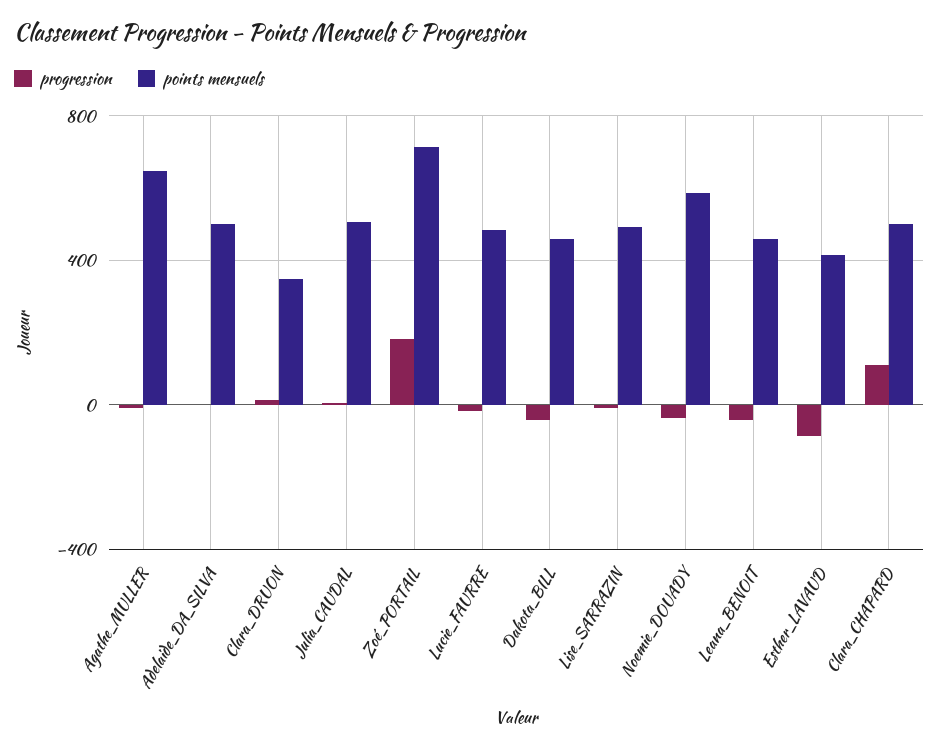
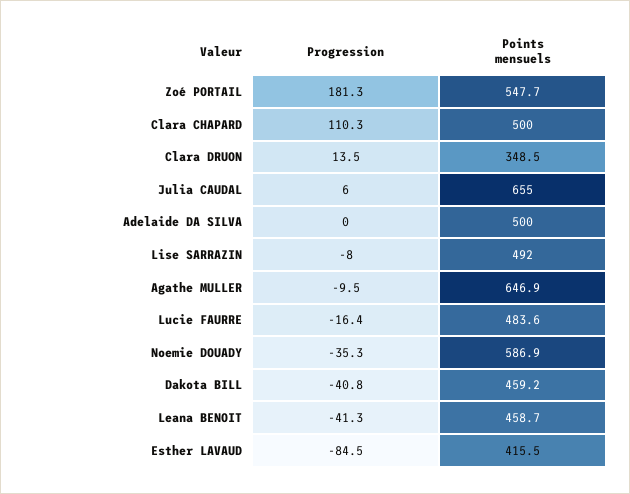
  {
    "progression": {
      "Agathe_MULLER": -9.5,
      "Adelaide_DA_SILVA": 0,
      "Clara_DRUON": 13.5,
      "Julia_CAUDAL": 6,
      "Zoé_PORTAIL": 181.3,
      "Lucie_FAURRE": -16.4,
      "Dakota_BILL": -40.8,
      "Lise_SARRAZIN": -8,
      "Noemie_DOUADY": -35.3,
      "Leana_BENOIT": -41.3,
      "Esther_LAVAUD": -84.5,
      "Clara_CHAPARD": 110.3
    },
    "points mensuels": {
      "Agathe_MULLER": 646.9,
      "Adelaide_DA_SILVA": 500,
      "Clara_DRUON": 348.5,
-     "Julia_CAUDAL": 500,
+     "Julia_CAUDAL": 655,
-     "Zoé_PORTAIL": 700,
+     "Zoé_PORTAIL": 547.7,
      "Lucie_FAURRE": 483.6,
      "Dakota_BILL": 459.2,
      "Lise_SARRAZIN": 492,
      "Noemie_DOUADY": 586.9,
      "Leana_BENOIT": 458.7,
      "Esther_LAVAUD": 415.5,
      "Clara_CHAPARD": 500
    }
  }

